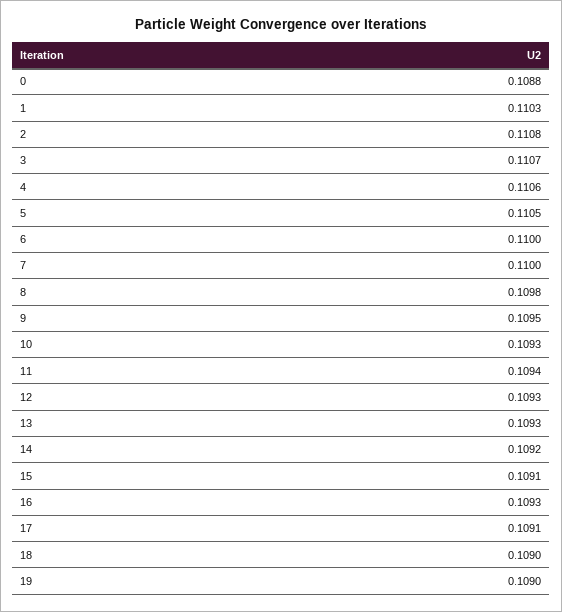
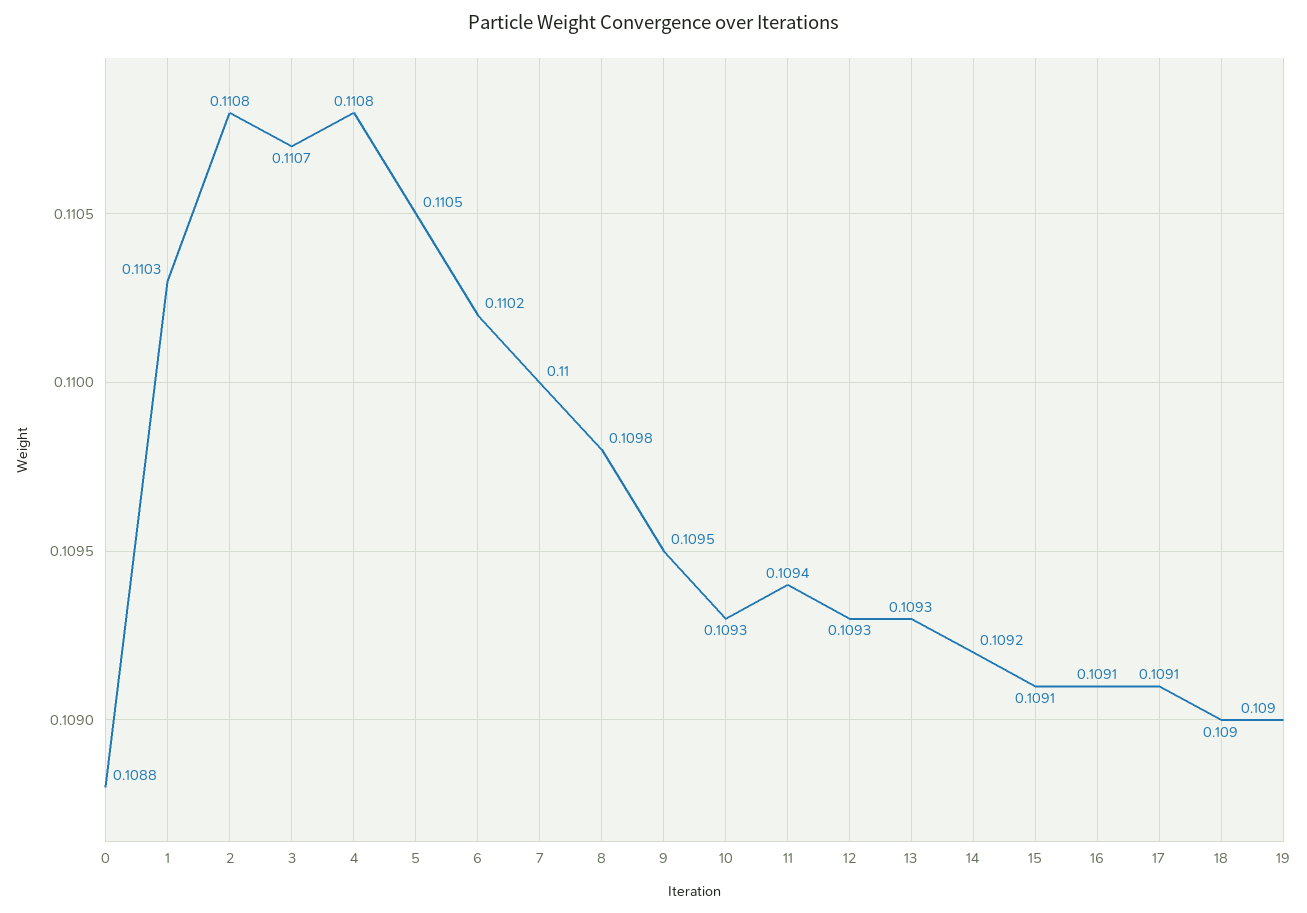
  {
    "0": 0.1088,
    "1": 0.1103,
    "2": 0.1108,
    "3": 0.1107,
-   "4": 0.1106,
+   "4": 0.1108,
    "5": 0.1105,
-   "6": 0.11,
+   "6": 0.1102,
    "7": 0.11,
    "8": 0.1098,
    "9": 0.1095,
    "10": 0.1093,
    "11": 0.1094,
    "12": 0.1093,
    "13": 0.1093,
    "14": 0.1092,
    "15": 0.1091,
-   "16": 0.1093,
+   "16": 0.1091,
    "17": 0.1091,
    "18": 0.109,
    "19": 0.109
  }

